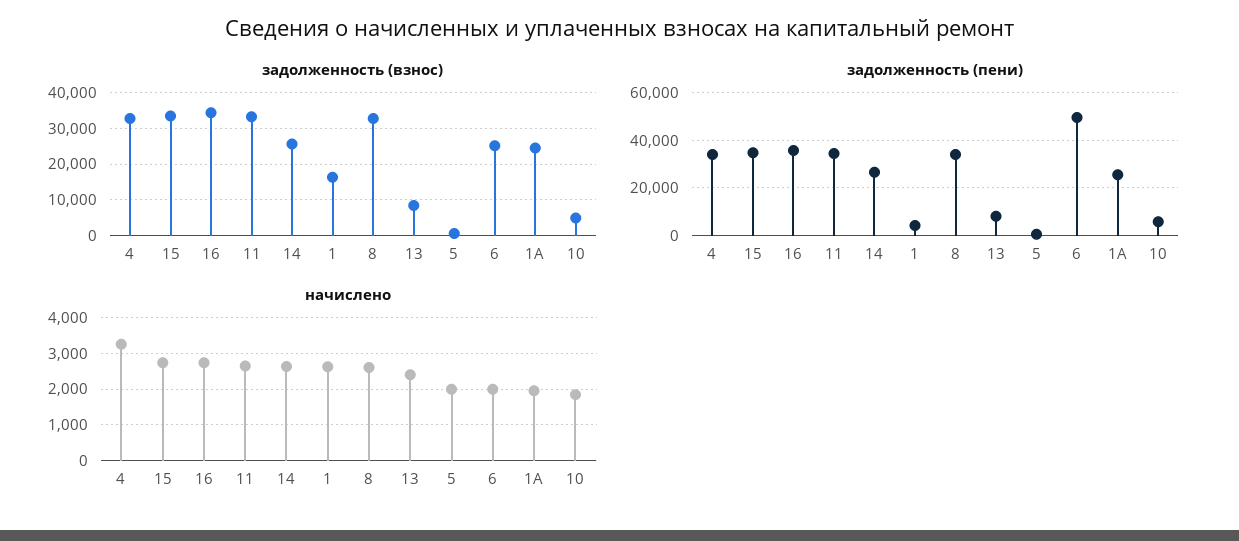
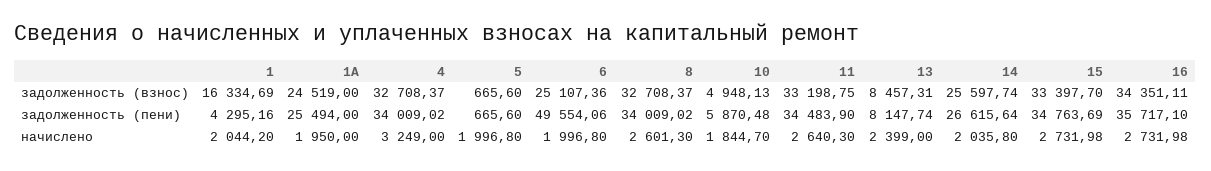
  {
    "задолженность (взнос)": {
      "4": 32708.37,
      "15": 33397.7,
      "16": 34351.11,
      "11": 33198.75,
      "14": 25597.74,
      "1": 16334.69,
      "8": 32708.37,
      "13": 8457.31,
      "5": 665.6,
      "6": 25107.36,
      "1А": 24519,
      "10": 4948.13
    },
    "задолженность (пени)": {
      "4": 34009.02,
      "15": 34763.69,
      "16": 35717.1,
      "11": 34483.9,
      "14": 26615.64,
      "1": 4295.16,
      "8": 34009.02,
      "13": 8147.74,
      "5": 665.6,
      "6": 49554.06,
      "1А": 25494,
      "10": 5870.48
    },
    "начислено": {
      "4": 3249,
      "15": 2731.98,
      "16": 2731.98,
      "11": 2640.3,
-     "14": 2600,
+     "14": 2035.8,
-     "1": 2600,
+     "1": 2044.2,
      "8": 2601.3,
      "13": 2399,
      "5": 1996.8,
      "6": 1996.8,
      "1А": 1950,
      "10": 1844.7
    }
  }

